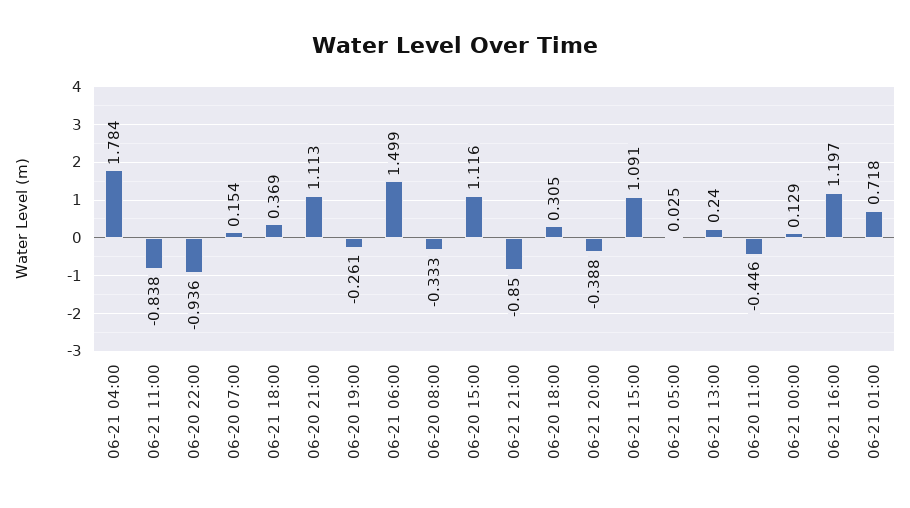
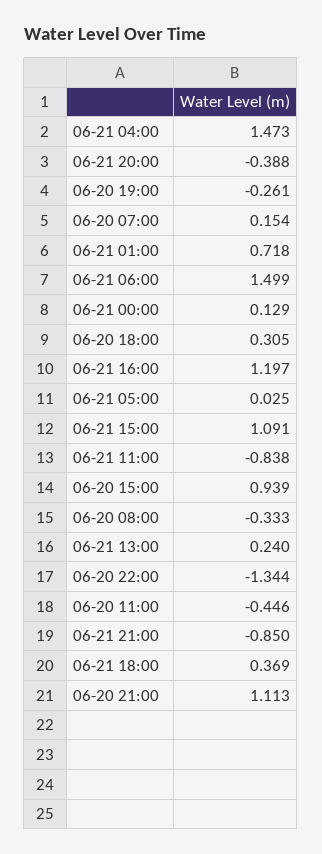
  {
-   "06-21 04:00": 1.784,
+   "06-21 04:00": 1.473,
    "06-21 11:00": -0.838,
-   "06-20 22:00": -0.936,
+   "06-20 22:00": -1.344,
    "06-20 07:00": 0.154,
    "06-21 18:00": 0.369,
    "06-20 21:00": 1.113,
    "06-20 19:00": -0.261,
    "06-21 06:00": 1.499,
    "06-20 08:00": -0.333,
-   "06-20 15:00": 1.116,
+   "06-20 15:00": 0.939,
    "06-21 21:00": -0.85,
    "06-20 18:00": 0.305,
    "06-21 20:00": -0.388,
    "06-21 15:00": 1.091,
    "06-21 05:00": 0.025,
    "06-21 13:00": 0.24,
    "06-20 11:00": -0.446,
    "06-21 00:00": 0.129,
    "06-21 16:00": 1.197,
    "06-21 01:00": 0.718
  }

